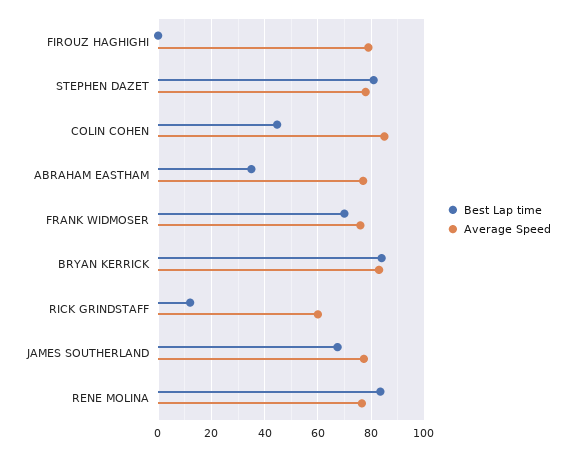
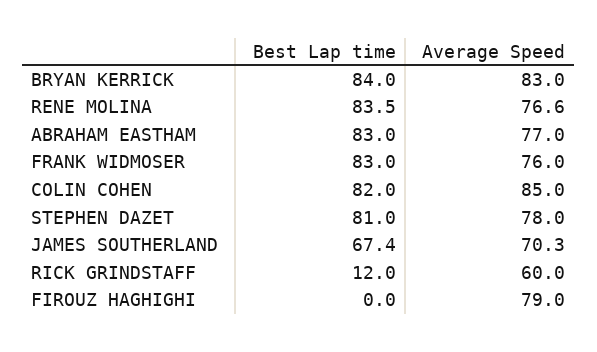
  {
    "Best Lap time": {
      "FIROUZ HAGHIGHI": 0,
      "STEPHEN DAZET": 81,
-     "COLIN COHEN": 45,
+     "COLIN COHEN": 82,
-     "ABRAHAM EASTHAM": 35,
+     "ABRAHAM EASTHAM": 83,
-     "FRANK WIDMOSER": 70,
+     "FRANK WIDMOSER": 83,
      "BRYAN KERRICK": 84,
      "RICK GRINDSTAFF": 12,
      "JAMES SOUTHERLAND": 67.4,
      "RENE MOLINA": 83.5
    },
    "Average Speed": {
      "FIROUZ HAGHIGHI": 79,
      "STEPHEN DAZET": 78,
      "COLIN COHEN": 85,
      "ABRAHAM EASTHAM": 77,
      "FRANK WIDMOSER": 76,
      "BRYAN KERRICK": 83,
      "RICK GRINDSTAFF": 60,
-     "JAMES SOUTHERLAND": 77.5,
+     "JAMES SOUTHERLAND": 70.3,
      "RENE MOLINA": 76.6
    }
  }

